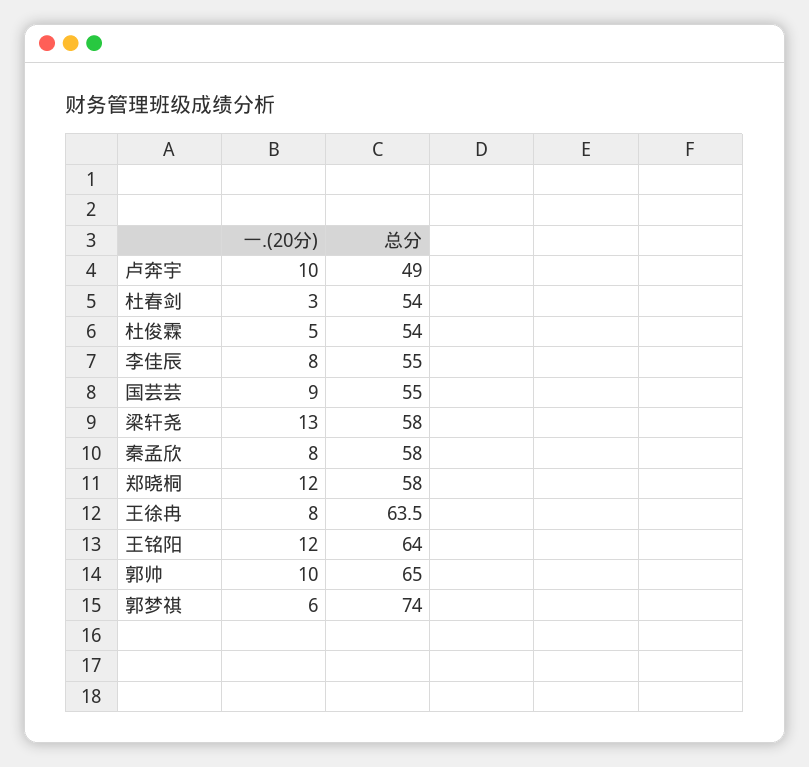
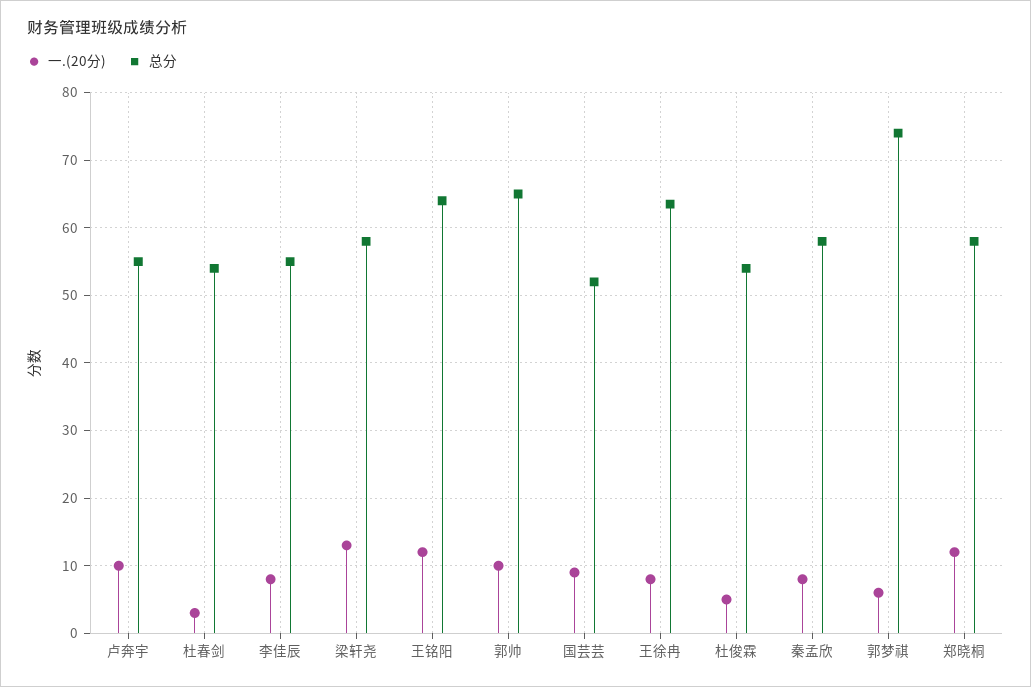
  {
    "一.(20分)": {
      "卢奔宇": 10,
      "杜春剑": 3,
      "杜俊霖": 5,
      "李佳辰": 8,
      "国芸芸": 9,
      "梁轩尧": 13,
      "秦孟欣": 8,
      "郑晓桐": 12,
      "王徐冉": 8,
      "王铭阳": 12,
      "郭帅": 10,
      "郭梦祺": 6
    },
    "总分": {
-     "卢奔宇": 49,
+     "卢奔宇": 55,
      "杜春剑": 54,
      "杜俊霖": 54,
      "李佳辰": 55,
-     "国芸芸": 55,
+     "国芸芸": 52,
      "梁轩尧": 58,
      "秦孟欣": 58,
      "郑晓桐": 58,
      "王徐冉": 63.5,
      "王铭阳": 64,
      "郭帅": 65,
      "郭梦祺": 74
    }
  }

